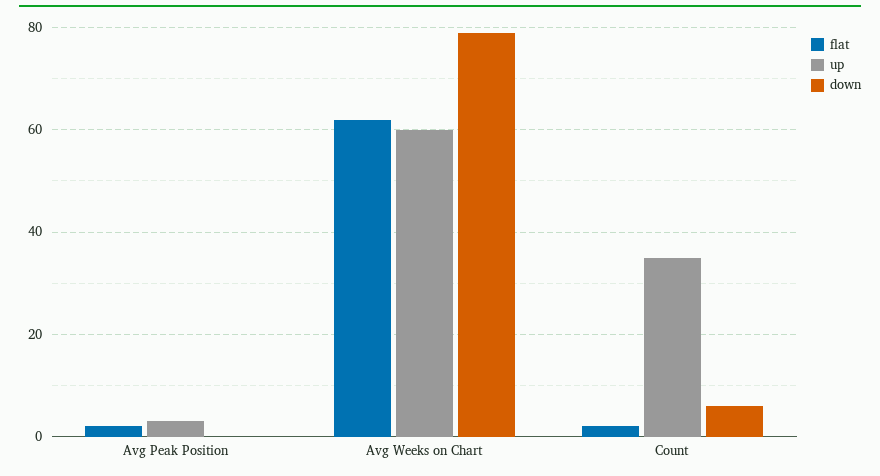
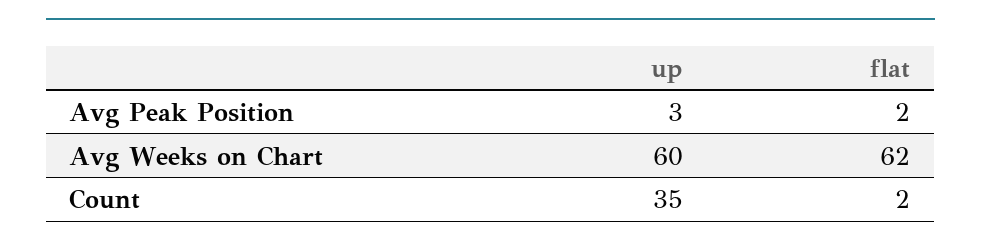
  {
    "flat": {
      "Avg Peak Position": 2,
      "Avg Weeks on Chart": 62,
      "Count": 2
    },
    "up": {
      "Avg Peak Position": 3,
      "Avg Weeks on Chart": 60,
      "Count": 35
-   },
+   }
-   "down": {
-     "Avg Peak Position": 0,
-     "Avg Weeks on Chart": 80,
-     "Count": 5
-   }
  }

